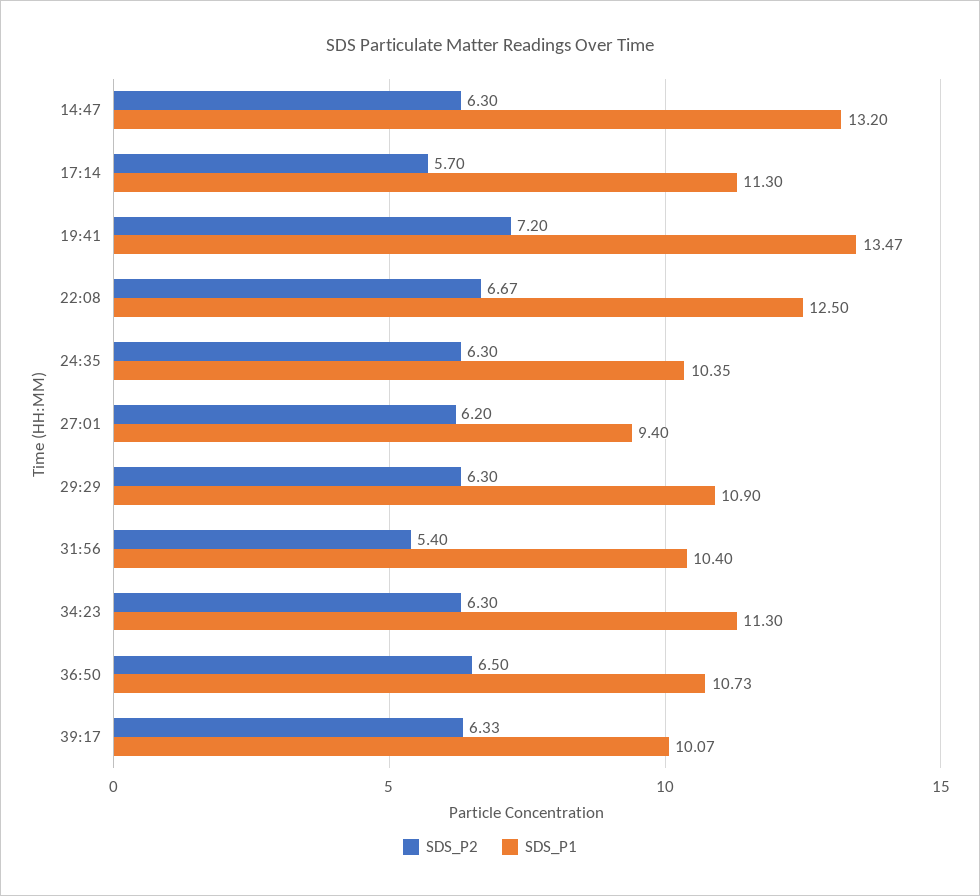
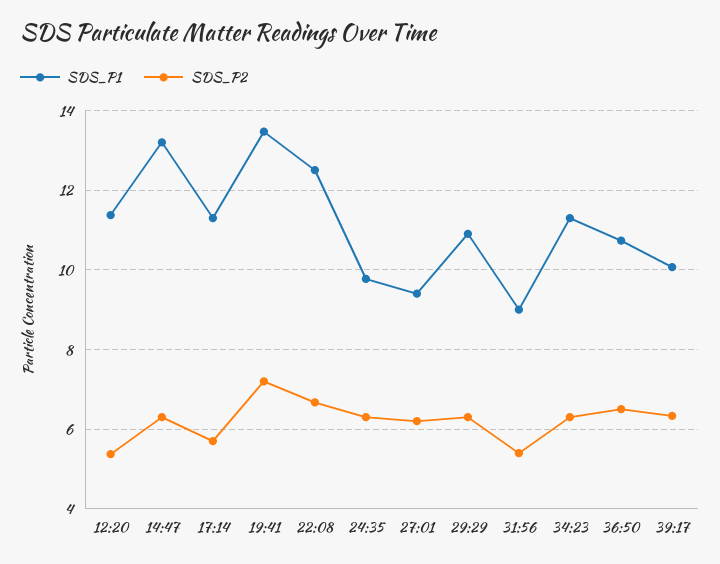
  {
    "SDS_P2": {
      "14:47": 6.3,
      "17:14": 5.7,
      "19:41": 7.2,
      "22:08": 6.67,
      "24:35": 6.3,
      "27:01": 6.2,
      "29:29": 6.3,
      "31:56": 5.4,
      "34:23": 6.3,
      "36:50": 6.5,
-     "39:17": 6.33
+     "39:17": 6.33,
+     "12:20": 5.4
    },
    "SDS_P1": {
      "14:47": 13.2,
      "17:14": 11.3,
      "19:41": 13.47,
      "22:08": 12.5,
-     "24:35": 10.35,
+     "24:35": 9.8,
      "27:01": 9.4,
      "29:29": 10.9,
-     "31:56": 10.4,
+     "31:56": 9,
      "34:23": 11.3,
      "36:50": 10.73,
-     "39:17": 10.07
+     "39:17": 10.07,
+     "12:20": 11.4
    }
  }

